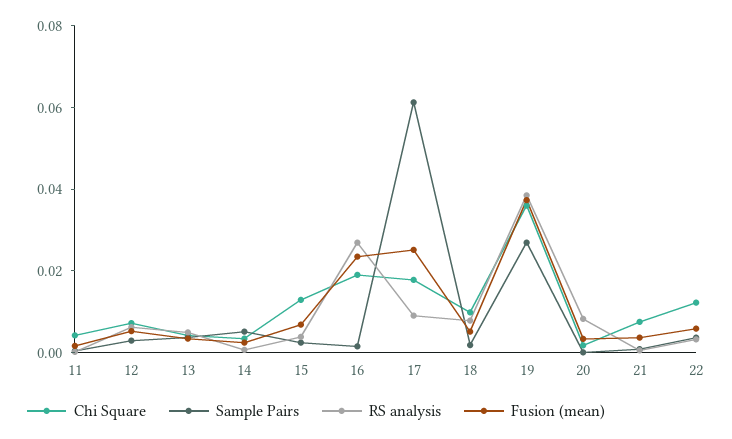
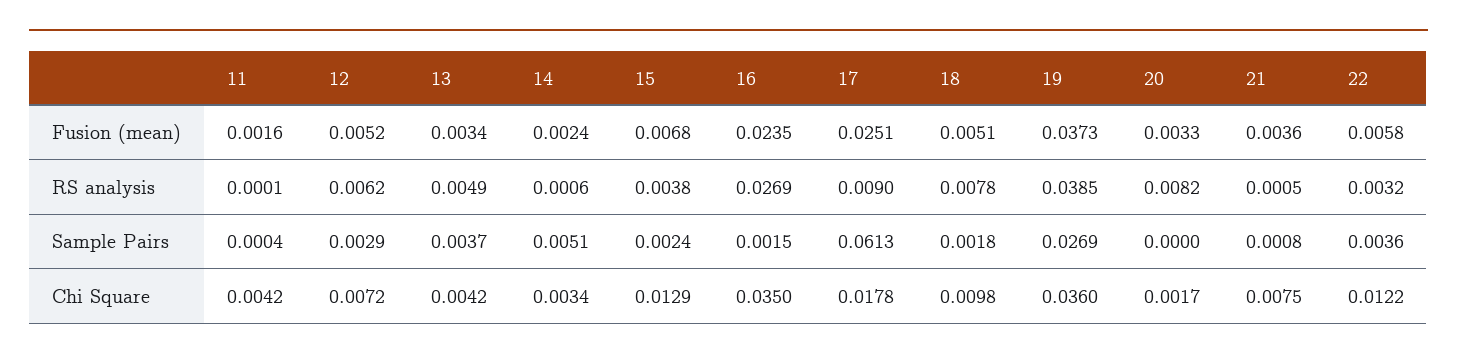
  {
    "Chi Square": {
      "11": 0.0042,
      "12": 0.0072,
      "13": 0.0042,
      "14": 0.0034,
      "15": 0.0129,
-     "16": 0.02,
+     "16": 0.035,
      "17": 0.0178,
      "18": 0.0098,
      "19": 0.036,
      "20": 0.0017,
      "21": 0.0075,
      "22": 0.0122
    },
    "Sample Pairs": {
      "11": 0.0004,
      "12": 0.0029,
      "13": 0.0037,
      "14": 0.0051,
      "15": 0.0024,
      "16": 0.0015,
      "17": 0.0613,
      "18": 0.0018,
      "19": 0.0269,
      "20": 0,
      "21": 0.0008,
      "22": 0.0036
    },
    "RS analysis": {
      "11": 0.0001,
      "12": 0.0062,
      "13": 0.0049,
      "14": 0.0006,
      "15": 0.0038,
      "16": 0.0269,
      "17": 0.009,
      "18": 0.0078,
      "19": 0.0385,
      "20": 0.0082,
      "21": 0.0005,
      "22": 0.0032
    },
    "Fusion (mean)": {
      "11": 0.0016,
      "12": 0.0052,
      "13": 0.0034,
      "14": 0.0024,
      "15": 0.0068,
      "16": 0.0235,
      "17": 0.0251,
      "18": 0.0051,
      "19": 0.0373,
      "20": 0.0033,
      "21": 0.0036,
      "22": 0.0058
    }
  }

